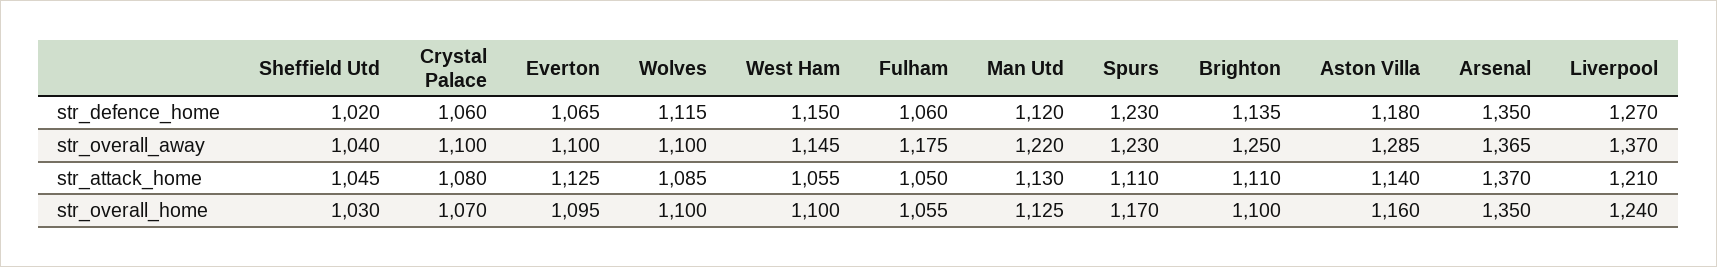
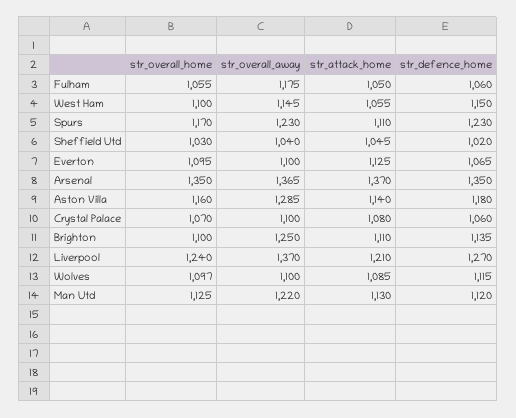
  {
    "Sheffield Utd": {
      "str_defence_home": 1020,
      "str_overall_away": 1040,
      "str_attack_home": 1045,
      "str_overall_home": 1030
    },
    "Crystal Palace": {
      "str_defence_home": 1060,
      "str_overall_away": 1100,
      "str_attack_home": 1080,
      "str_overall_home": 1070
    },
    "Everton": {
      "str_defence_home": 1065,
      "str_overall_away": 1100,
      "str_attack_home": 1125,
      "str_overall_home": 1095
    },
    "Wolves": {
      "str_defence_home": 1115,
      "str_overall_away": 1100,
      "str_attack_home": 1085,
-     "str_overall_home": 1100
+     "str_overall_home": 1097
    },
    "West Ham": {
      "str_defence_home": 1150,
      "str_overall_away": 1145,
      "str_attack_home": 1055,
      "str_overall_home": 1100
    },
    "Fulham": {
      "str_defence_home": 1060,
      "str_overall_away": 1175,
      "str_attack_home": 1050,
      "str_overall_home": 1055
    },
    "Man Utd": {
      "str_defence_home": 1120,
      "str_overall_away": 1220,
      "str_attack_home": 1130,
      "str_overall_home": 1125
    },
    "Spurs": {
      "str_defence_home": 1230,
      "str_overall_away": 1230,
      "str_attack_home": 1110,
      "str_overall_home": 1170
    },
    "Brighton": {
      "str_defence_home": 1135,
      "str_overall_away": 1250,
      "str_attack_home": 1110,
      "str_overall_home": 1100
    },
    "Aston Villa": {
      "str_defence_home": 1180,
      "str_overall_away": 1285,
      "str_attack_home": 1140,
      "str_overall_home": 1160
    },
    "Arsenal": {
      "str_defence_home": 1350,
      "str_overall_away": 1365,
      "str_attack_home": 1370,
      "str_overall_home": 1350
    },
    "Liverpool": {
      "str_defence_home": 1270,
      "str_overall_away": 1370,
      "str_attack_home": 1210,
      "str_overall_home": 1240
    }
  }

